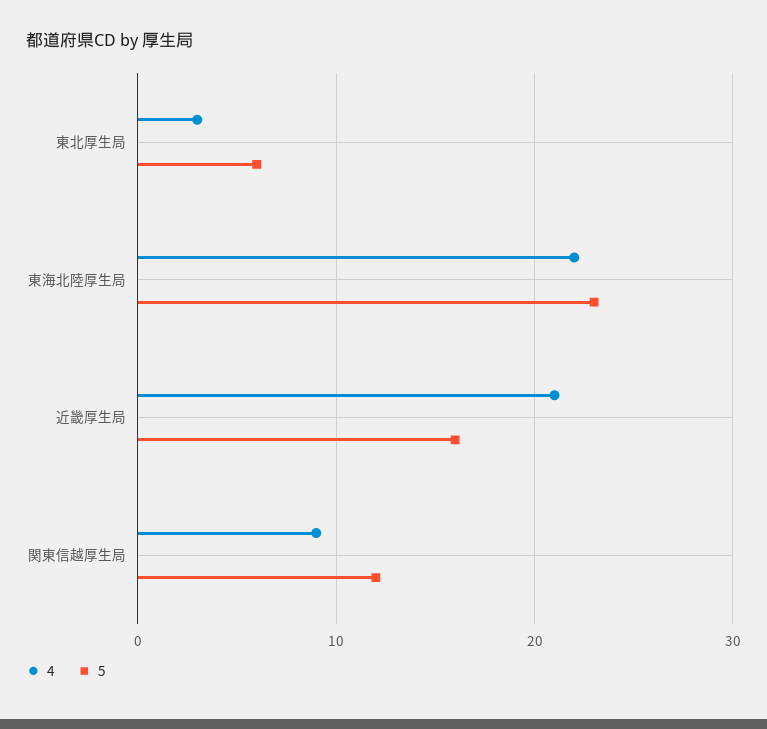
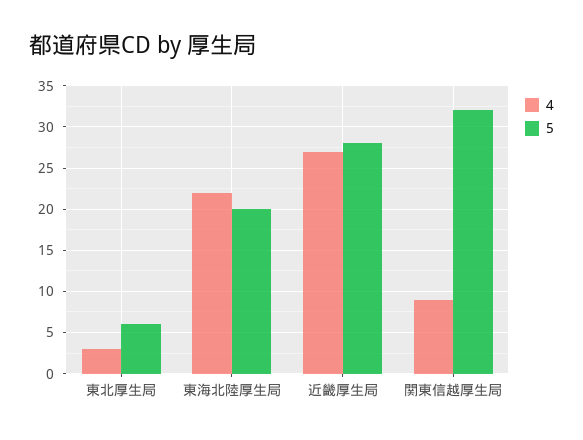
  {
    "4": {
      "東北厚生局": 3,
      "東海北陸厚生局": 22,
-     "近畿厚生局": 21,
+     "近畿厚生局": 27,
      "関東信越厚生局": 9
    },
    "5": {
      "東北厚生局": 6,
-     "東海北陸厚生局": 23,
+     "東海北陸厚生局": 20,
-     "近畿厚生局": 16,
+     "近畿厚生局": 28,
-     "関東信越厚生局": 12
+     "関東信越厚生局": 32
    }
  }

